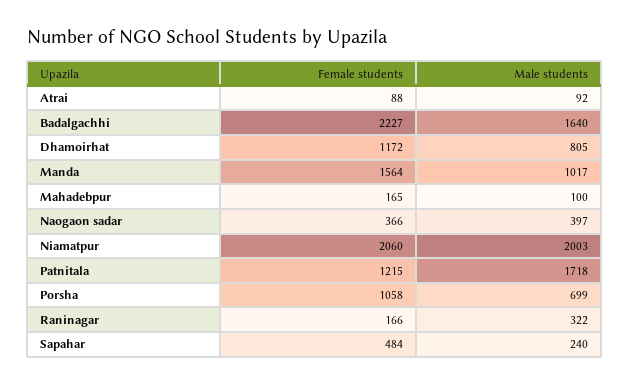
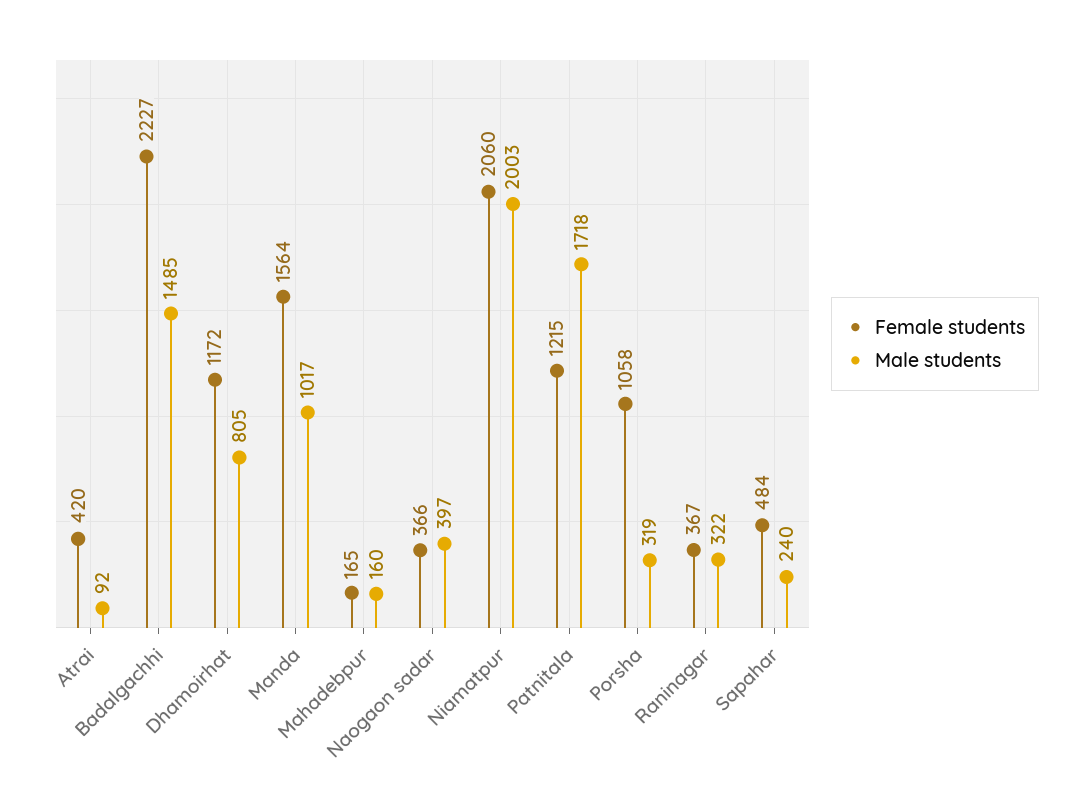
  {
    "Female students": {
-     "Atrai": 88,
+     "Atrai": 420,
      "Badalgachhi": 2227,
      "Dhamoirhat": 1172,
      "Manda": 1564,
      "Mahadebpur": 165,
      "Naogaon sadar": 366,
      "Niamatpur": 2060,
      "Patnitala": 1215,
      "Porsha": 1058,
-     "Raninagar": 166,
+     "Raninagar": 367,
      "Sapahar": 484
    },
    "Male students": {
      "Atrai": 92,
-     "Badalgachhi": 1640,
+     "Badalgachhi": 1485,
      "Dhamoirhat": 805,
      "Manda": 1017,
-     "Mahadebpur": 100,
+     "Mahadebpur": 160,
      "Naogaon sadar": 397,
      "Niamatpur": 2003,
      "Patnitala": 1718,
-     "Porsha": 699,
+     "Porsha": 319,
      "Raninagar": 322,
      "Sapahar": 240
    }
  }

